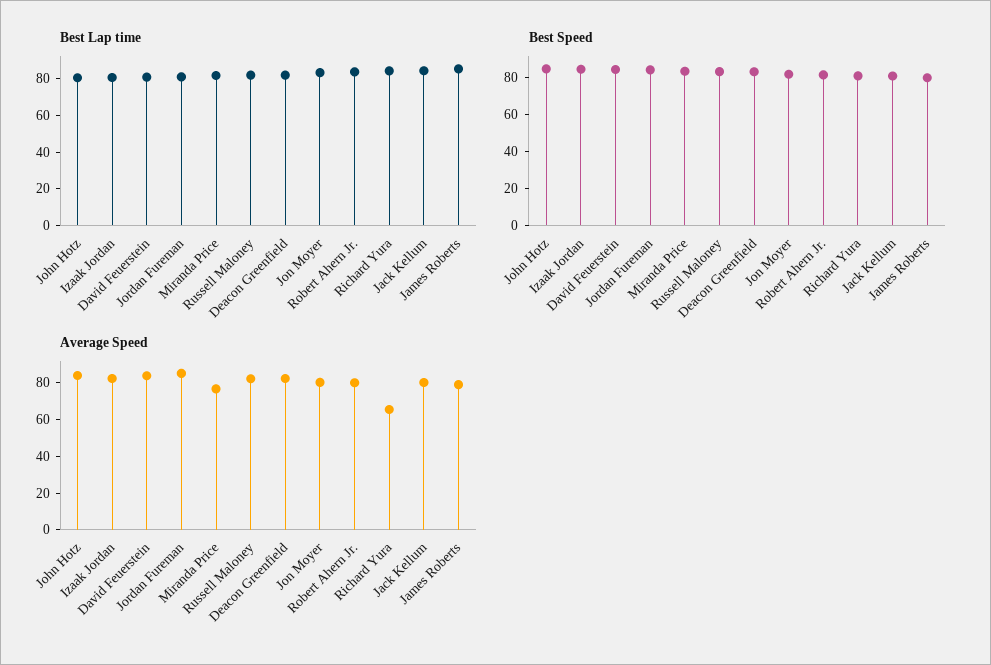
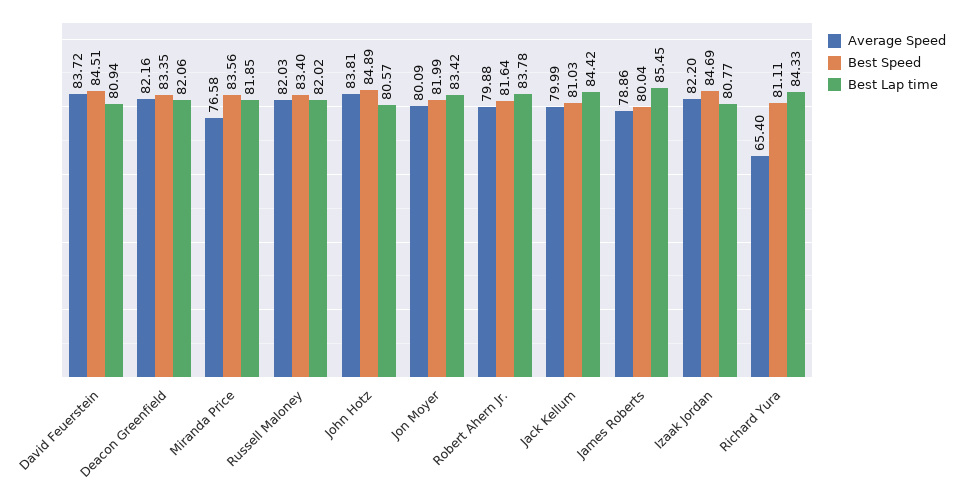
  {
    "Best Lap time": {
      "John Hotz": 80.57,
      "Izaak Jordan": 80.77,
      "David Feuerstein": 80.94,
-     "Jordan Fureman": 80,
      "Miranda Price": 81.85,
      "Russell Maloney": 82.02,
      "Deacon Greenfield": 82.06,
      "Jon Moyer": 83.42,
      "Robert Ahern Jr.": 83.78,
      "Richard Yura": 84.33,
      "Jack Kellum": 84.42,
      "James Roberts": 85.45
    },
    "Best Speed": {
      "John Hotz": 84.89,
      "Izaak Jordan": 84.69,
      "David Feuerstein": 84.51,
-     "Jordan Fureman": 85,
      "Miranda Price": 83.56,
      "Russell Maloney": 83.4,
      "Deacon Greenfield": 83.35,
      "Jon Moyer": 81.99,
      "Robert Ahern Jr.": 81.64,
      "Richard Yura": 81.11,
      "Jack Kellum": 81.03,
      "James Roberts": 80.04
    },
    "Average Speed": {
      "John Hotz": 83.81,
      "Izaak Jordan": 82.2,
      "David Feuerstein": 83.72,
-     "Jordan Fureman": 85,
      "Miranda Price": 76.58,
      "Russell Maloney": 82.03,
      "Deacon Greenfield": 82.16,
      "Jon Moyer": 80.09,
      "Robert Ahern Jr.": 79.88,
      "Richard Yura": 65.4,
      "Jack Kellum": 79.99,
      "James Roberts": 78.86
    }
  }

